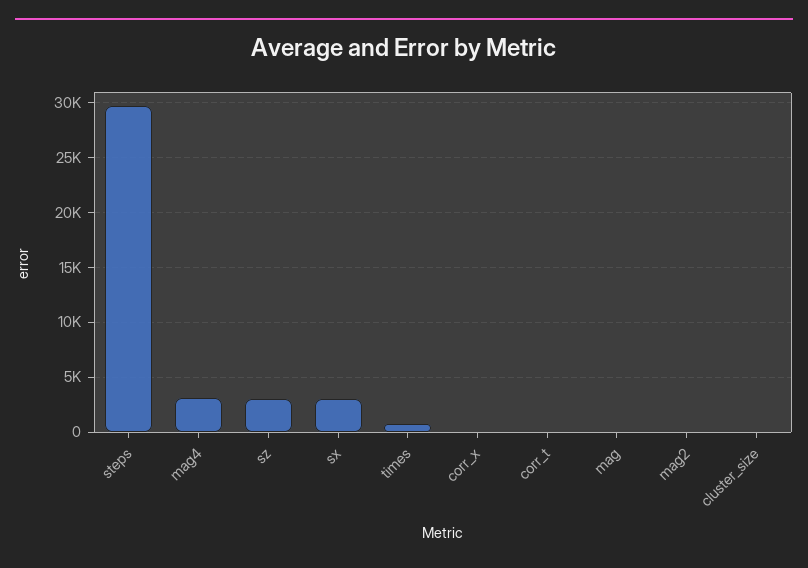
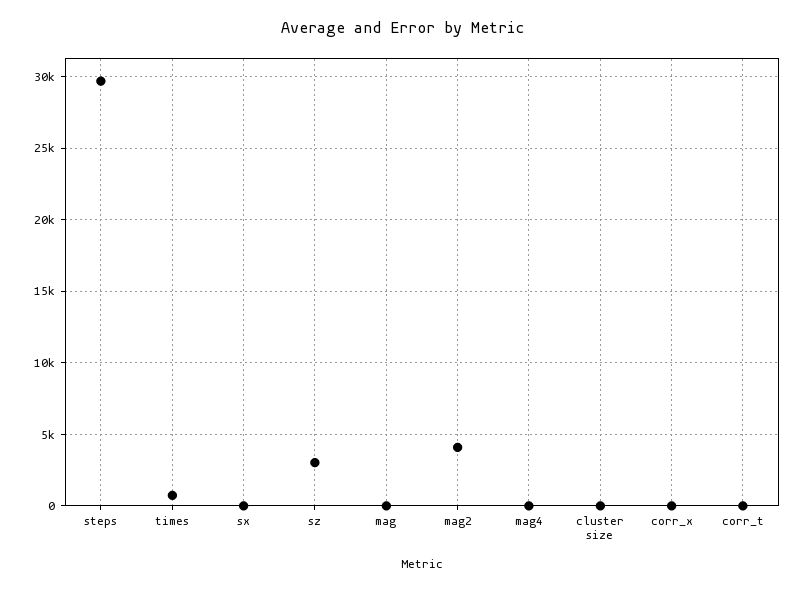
  {
    "steps": 29500,
-   "mag4": 3000,
+   "mag4": 0,
    "sz": 3000,
-   "sx": 3000,
+   "sx": 0,
    "times": 500,
    "corr_x": 0,
    "corr_t": 0,
    "mag": 0,
-   "mag2": 0,
+   "mag2": 4000,
    "cluster_size": 0
  }

